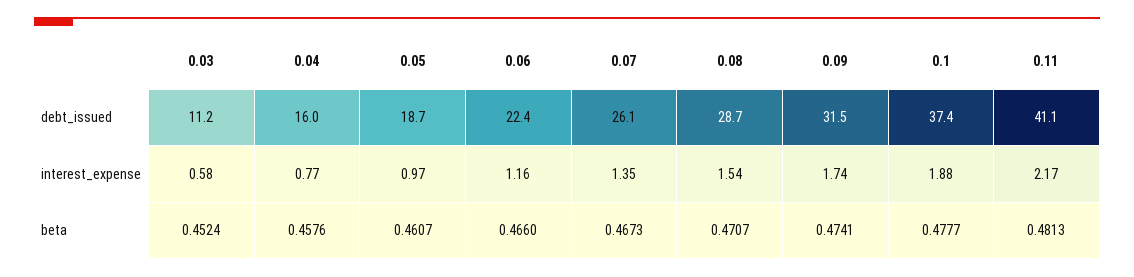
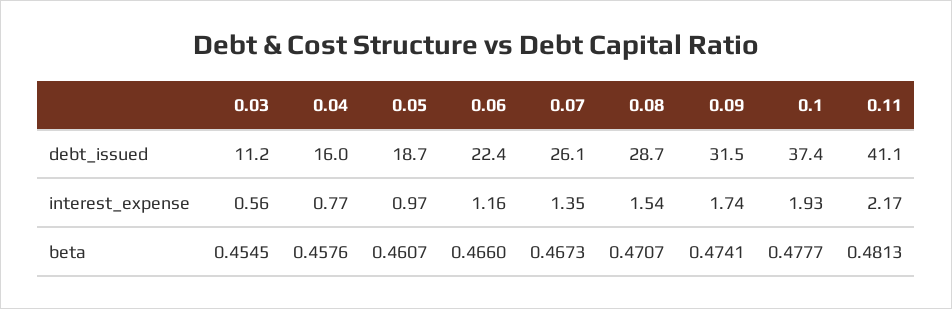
  {
    "0.03": {
      "debt_issued": 11.2,
-     "interest_expense": 0.58,
+     "interest_expense": 0.56,
-     "beta": 0.4524
+     "beta": 0.4545
    },
    "0.04": {
      "debt_issued": 16,
      "interest_expense": 0.77,
      "beta": 0.4576
    },
    "0.05": {
      "debt_issued": 18.7,
      "interest_expense": 0.97,
      "beta": 0.4607
    },
    "0.06": {
      "debt_issued": 22.4,
      "interest_expense": 1.16,
      "beta": 0.466
    },
    "0.07": {
      "debt_issued": 26.1,
      "interest_expense": 1.35,
      "beta": 0.4673
    },
    "0.08": {
      "debt_issued": 28.7,
      "interest_expense": 1.54,
      "beta": 0.4707
    },
    "0.09": {
      "debt_issued": 31.5,
      "interest_expense": 1.74,
      "beta": 0.4741
    },
    "0.1": {
      "debt_issued": 37.4,
-     "interest_expense": 1.88,
+     "interest_expense": 1.93,
      "beta": 0.4777
    },
    "0.11": {
      "debt_issued": 41.1,
      "interest_expense": 2.17,
      "beta": 0.4813
    }
  }

